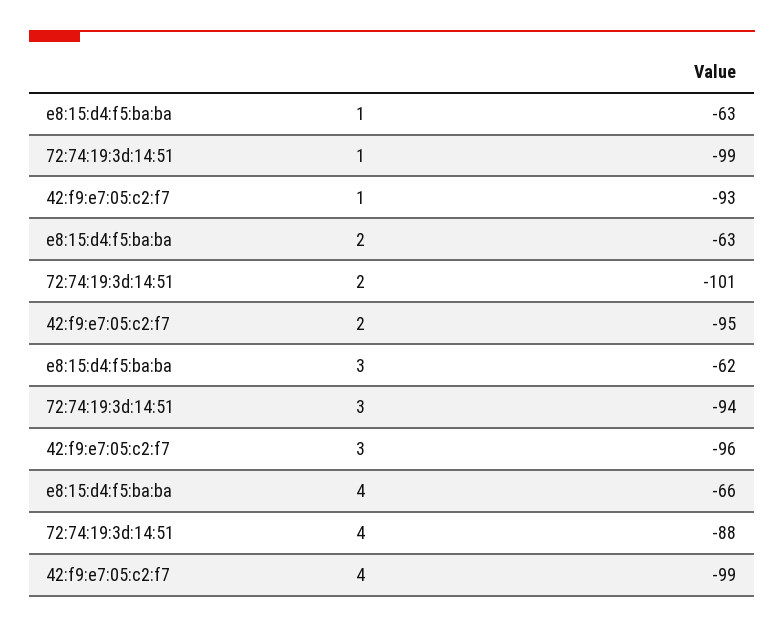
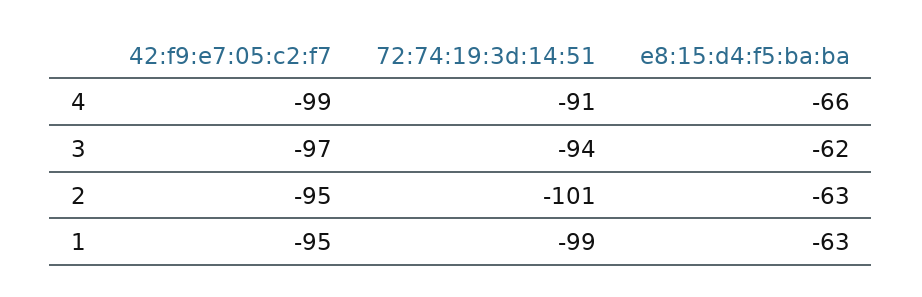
  {
    "e8:15:d4:f5:ba:ba": {
      "1": -63,
      "2": -63,
      "3": -62,
      "4": -66
    },
    "72:74:19:3d:14:51": {
      "1": -99,
      "2": -101,
      "3": -94,
-     "4": -88
+     "4": -91
    },
    "42:f9:e7:05:c2:f7": {
-     "1": -93,
+     "1": -95,
      "2": -95,
-     "3": -96,
+     "3": -97,
      "4": -99
    }
  }

